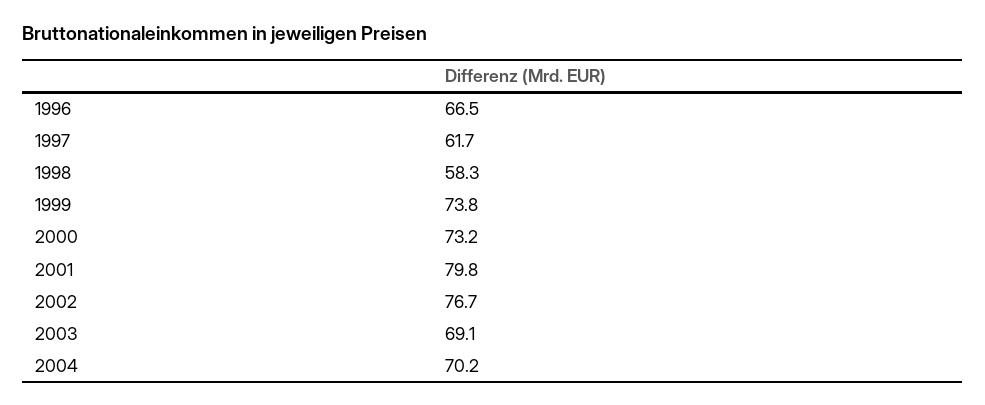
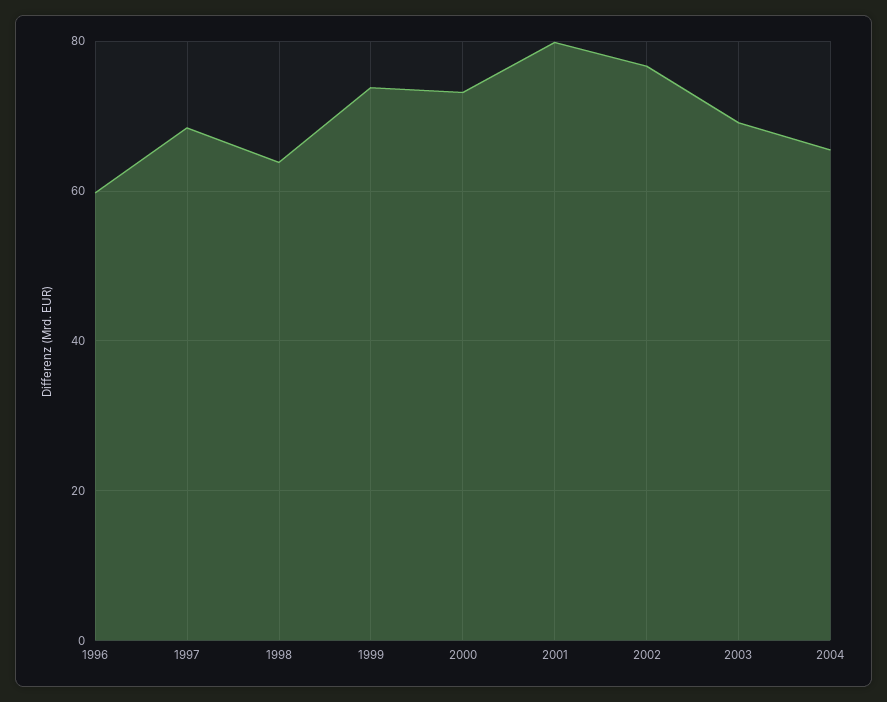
  {
-   "1996": 66.5,
+   "1996": 60,
-   "1997": 61.7,
+   "1997": 68,
-   "1998": 58.3,
+   "1998": 64,
    "1999": 73.8,
    "2000": 73.2,
    "2001": 79.8,
    "2002": 76.7,
    "2003": 69.1,
-   "2004": 70.2
+   "2004": 66
  }

